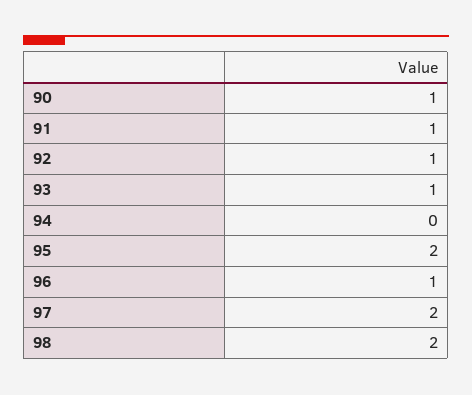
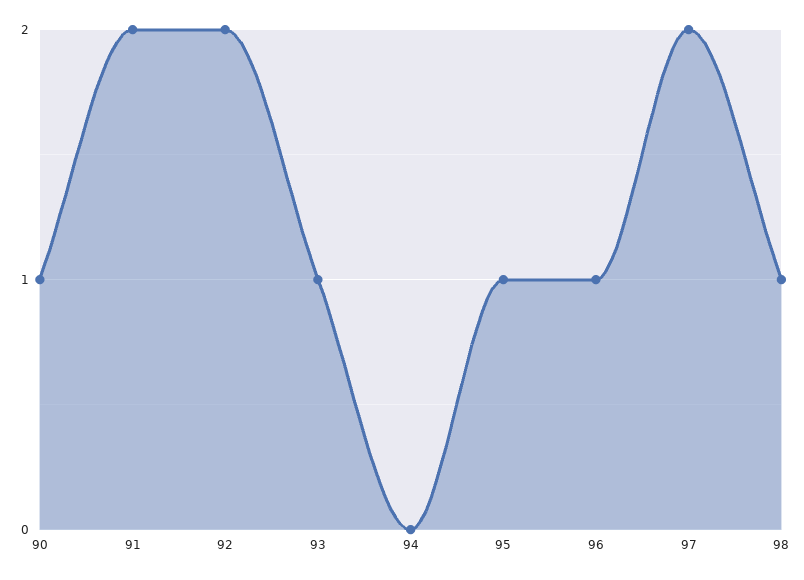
  {
    "90": 1,
-   "91": 1,
+   "91": 2,
-   "92": 1,
+   "92": 2,
    "93": 1,
    "94": 0,
-   "95": 2,
+   "95": 1,
    "96": 1,
    "97": 2,
-   "98": 2
+   "98": 1
  }

